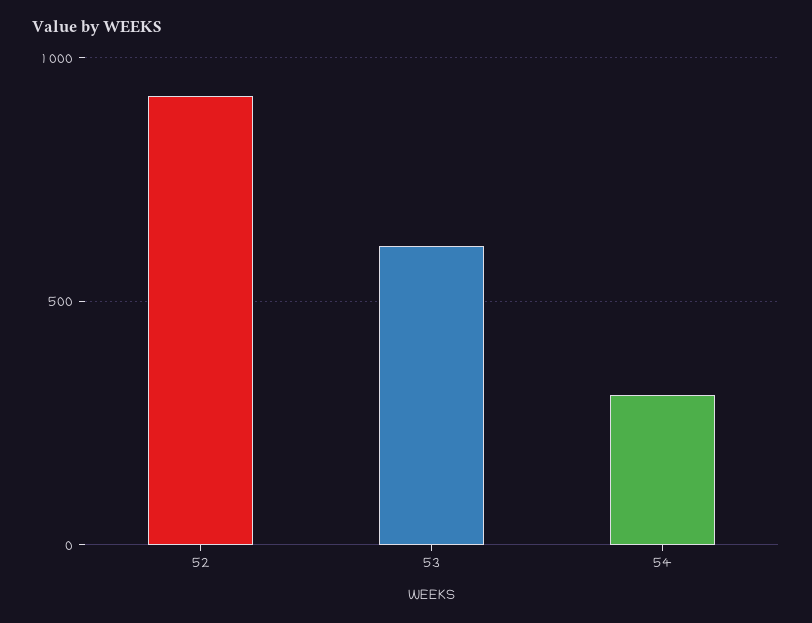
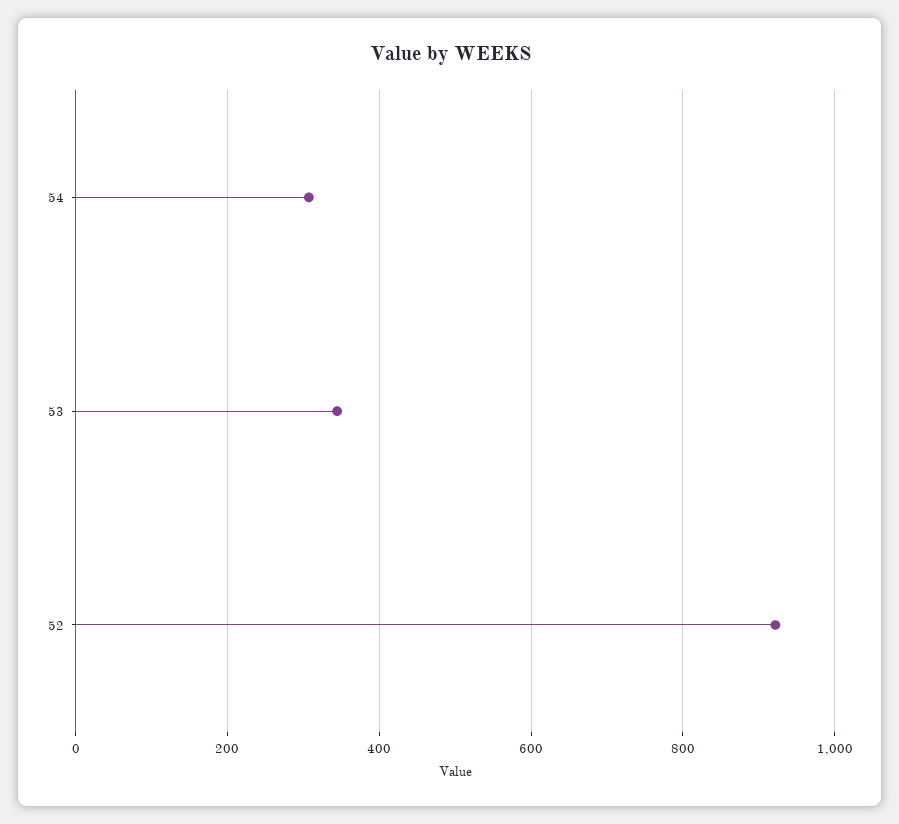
  {
    "52": 920,
-   "53": 600,
+   "53": 340,
    "54": 300
  }

